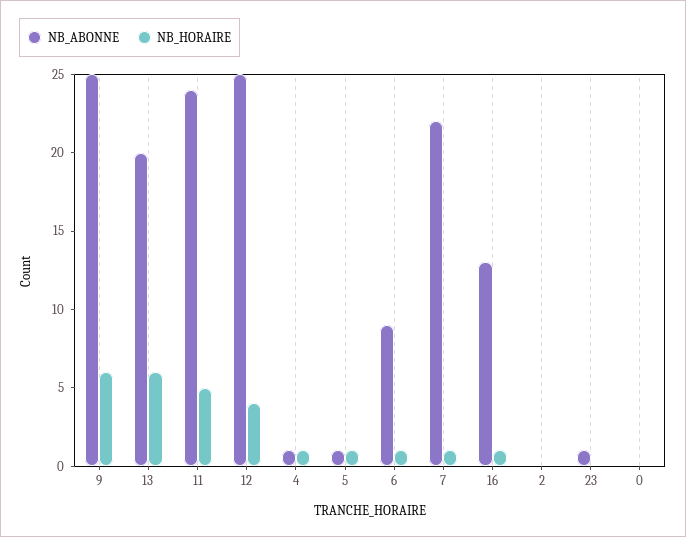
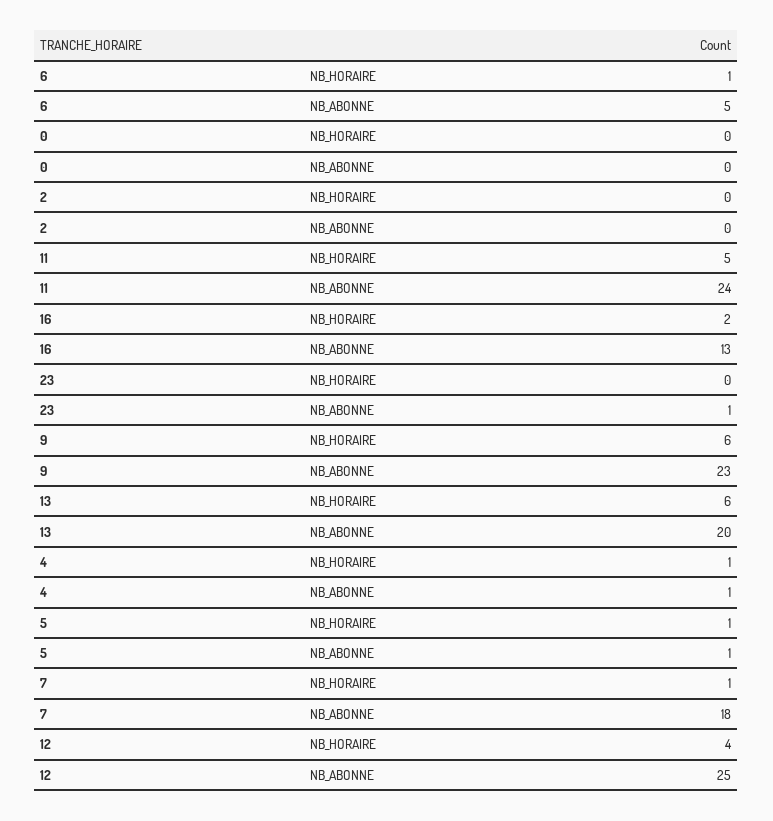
  {
    "NB_ABONNE": {
-     "9": 25,
+     "9": 23,
      "13": 20,
      "11": 24,
      "12": 25,
      "4": 1,
      "5": 1,
-     "6": 9,
+     "6": 5,
-     "7": 22,
+     "7": 18,
      "16": 13,
      "2": 0,
      "23": 1,
      "0": 0
    },
    "NB_HORAIRE": {
      "9": 6,
      "13": 6,
      "11": 5,
      "12": 4,
      "4": 1,
      "5": 1,
      "6": 1,
      "7": 1,
-     "16": 1,
+     "16": 2,
      "2": 0,
      "23": 0,
      "0": 0
    }
  }

